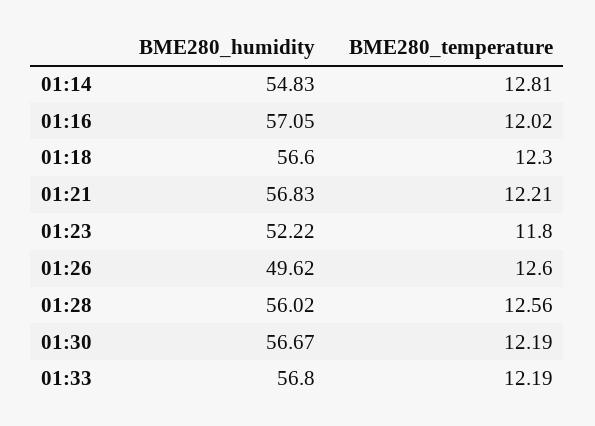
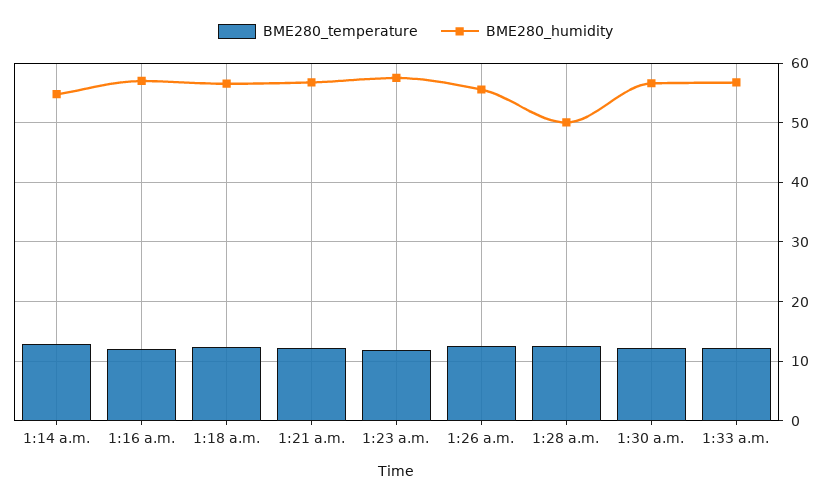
  {
    "BME280_humidity": {
      "01:14": 54.83,
      "01:16": 57.05,
      "01:18": 56.6,
      "01:21": 56.83,
-     "01:23": 52.22,
+     "01:23": 58,
-     "01:26": 49.62,
+     "01:26": 56,
-     "01:28": 56.02,
+     "01:28": 50,
      "01:30": 56.67,
      "01:33": 56.8
    },
    "BME280_temperature": {
      "01:14": 12.81,
      "01:16": 12.02,
      "01:18": 12.3,
      "01:21": 12.21,
      "01:23": 11.8,
      "01:26": 12.6,
      "01:28": 12.56,
      "01:30": 12.19,
      "01:33": 12.19
    }
  }

